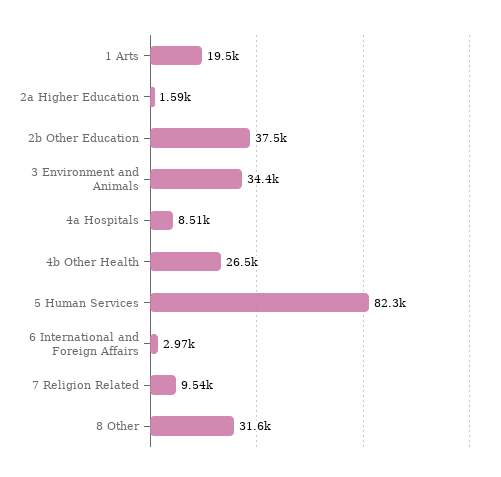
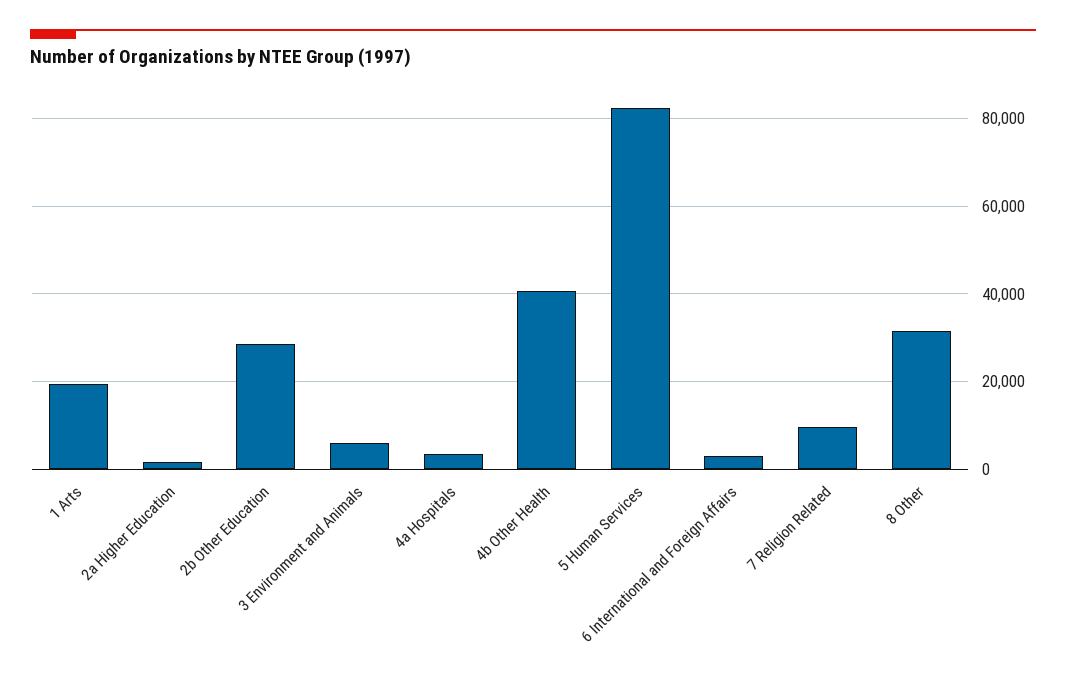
  {
    "1 Arts": 19500,
    "2a Higher Education": 1590,
-   "2b Other Education": 37500,
+   "2b Other Education": 28000,
-   "3 Environment and Animals": 34400,
+   "3 Environment and Animals": 6000,
-   "4a Hospitals": 8510,
+   "4a Hospitals": 4000,
-   "4b Other Health": 26500,
+   "4b Other Health": 40000,
    "5 Human Services": 82300,
    "6 International and Foreign Affairs": 2970,
    "7 Religion Related": 9540,
    "8 Other": 31600
  }

